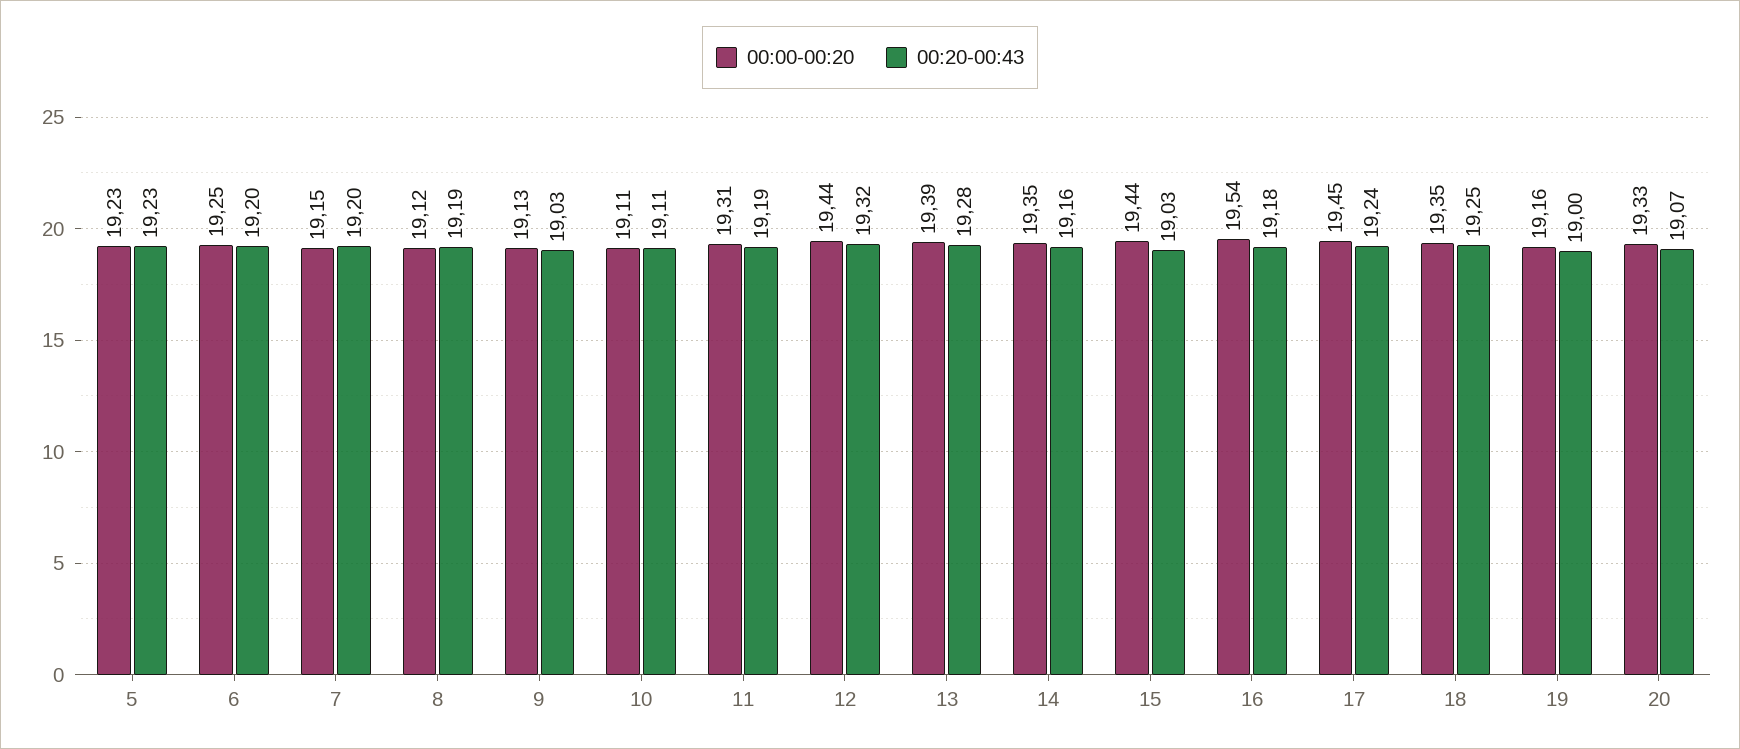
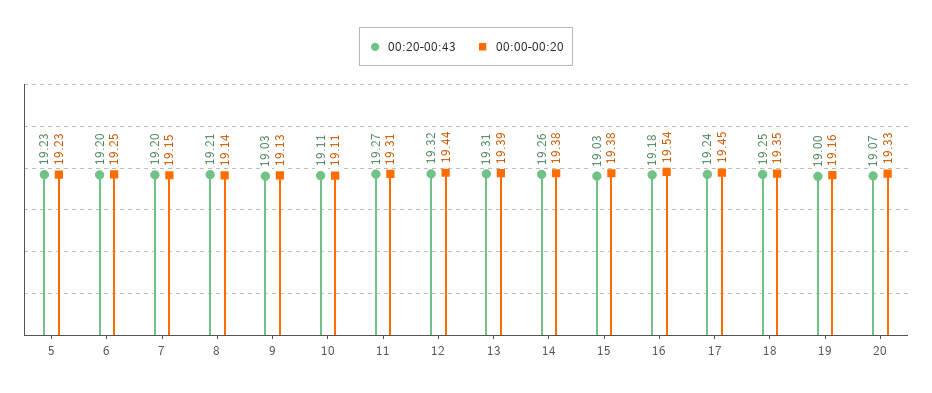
  {
    "00:00-00:20": {
      "5": 19.23,
      "6": 19.25,
      "7": 19.15,
-     "8": 19.12,
+     "8": 19.14,
      "9": 19.13,
      "10": 19.11,
      "11": 19.31,
      "12": 19.44,
      "13": 19.39,
-     "14": 19.35,
+     "14": 19.38,
-     "15": 19.44,
+     "15": 19.38,
      "16": 19.54,
      "17": 19.45,
      "18": 19.35,
      "19": 19.16,
      "20": 19.33
    },
    "00:20-00:43": {
      "5": 19.23,
      "6": 19.2,
      "7": 19.2,
-     "8": 19.19,
+     "8": 19.21,
      "9": 19.03,
      "10": 19.11,
-     "11": 19.19,
+     "11": 19.27,
      "12": 19.32,
-     "13": 19.28,
+     "13": 19.31,
-     "14": 19.16,
+     "14": 19.26,
      "15": 19.03,
      "16": 19.18,
      "17": 19.24,
      "18": 19.25,
      "19": 19,
      "20": 19.07
    }
  }

